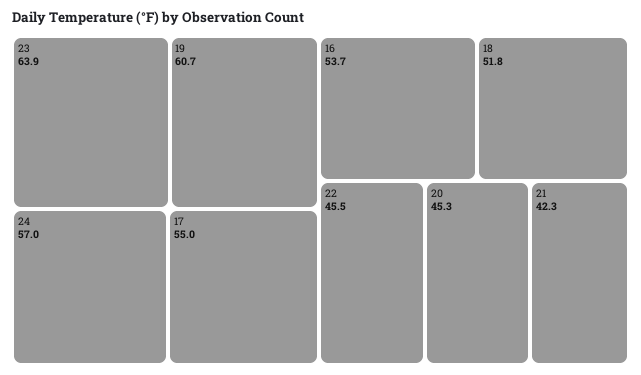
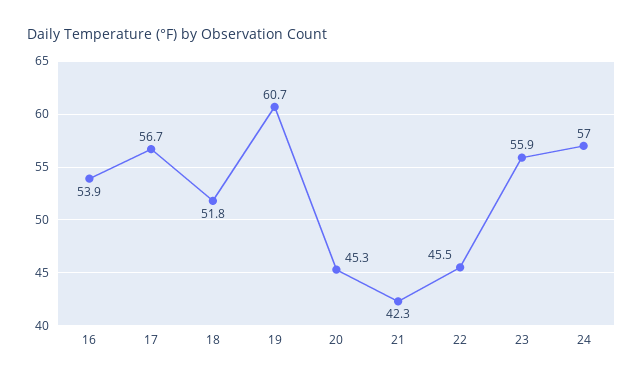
  {
-   "23": 63.9,
+   "23": 55.9,
    "19": 60.7,
    "24": 57,
-   "17": 55,
+   "17": 56.7,
-   "16": 53.7,
+   "16": 53.9,
    "18": 51.8,
    "22": 45.5,
    "20": 45.3,
    "21": 42.3
  }

